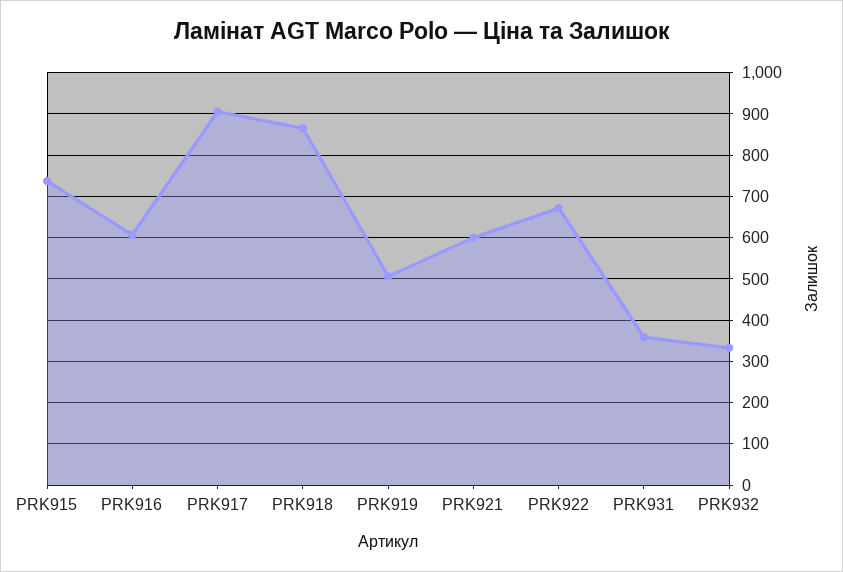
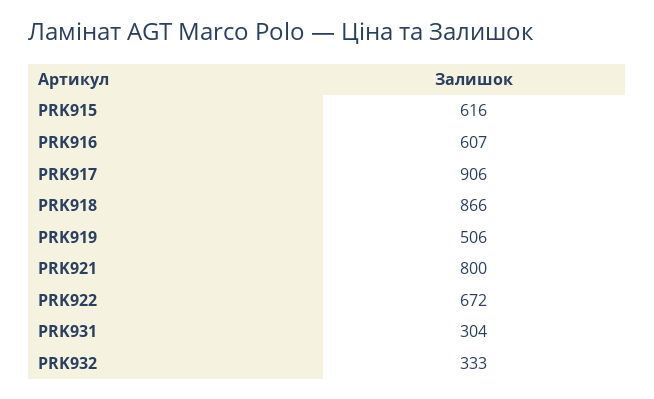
  {
-   "PRK915": 740,
+   "PRK915": 616,
    "PRK916": 607,
    "PRK917": 906,
    "PRK918": 866,
    "PRK919": 506,
-   "PRK921": 600,
+   "PRK921": 800,
    "PRK922": 672,
-   "PRK931": 360,
+   "PRK931": 304,
    "PRK932": 333
  }

